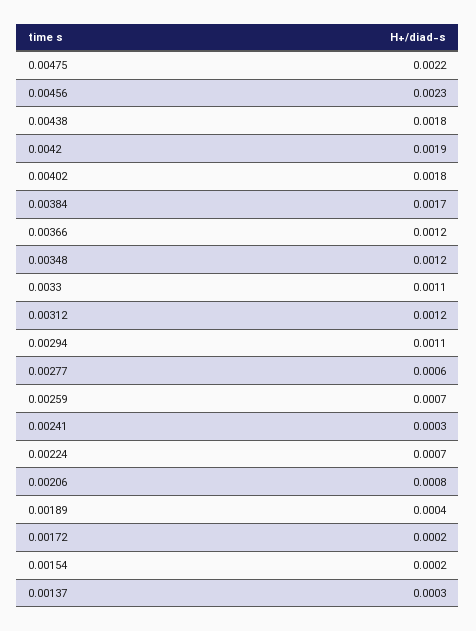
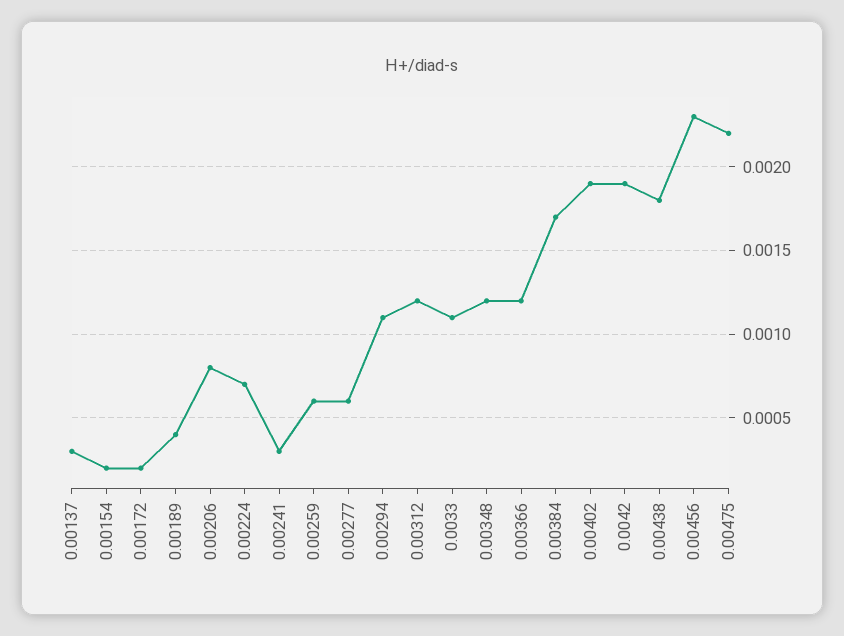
  {
    "0.00475": 0.0022,
    "0.00456": 0.0023,
    "0.00438": 0.0018,
    "0.0042": 0.0019,
-   "0.00402": 0.0018,
+   "0.00402": 0.0019,
    "0.00384": 0.0017,
    "0.00366": 0.0012,
    "0.00348": 0.0012,
    "0.0033": 0.0011,
    "0.00312": 0.0012,
    "0.00294": 0.0011,
    "0.00277": 0.0006,
-   "0.00259": 0.0007,
+   "0.00259": 0.0006,
    "0.00241": 0.0003,
    "0.00224": 0.0007,
    "0.00206": 0.0008,
    "0.00189": 0.0004,
    "0.00172": 0.0002,
    "0.00154": 0.0002,
    "0.00137": 0.0003
  }

